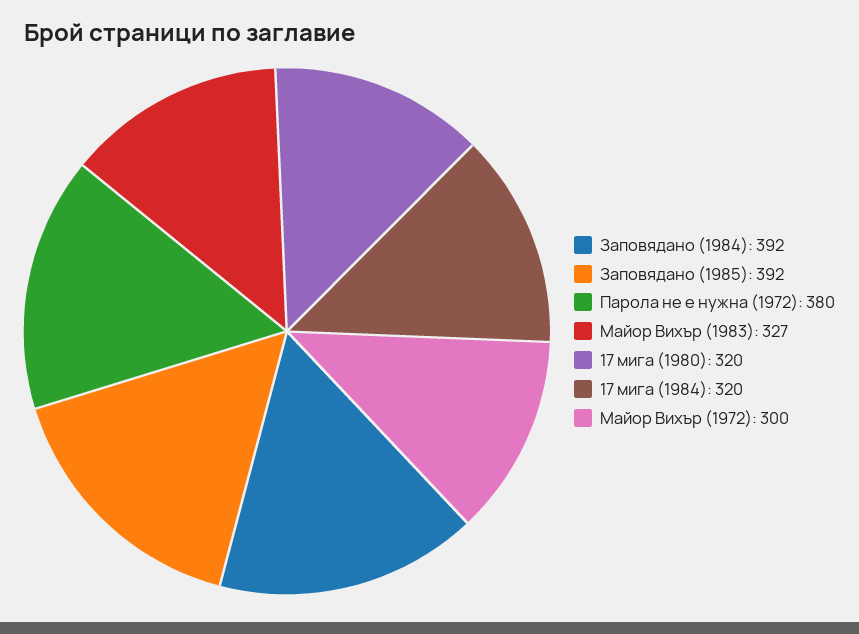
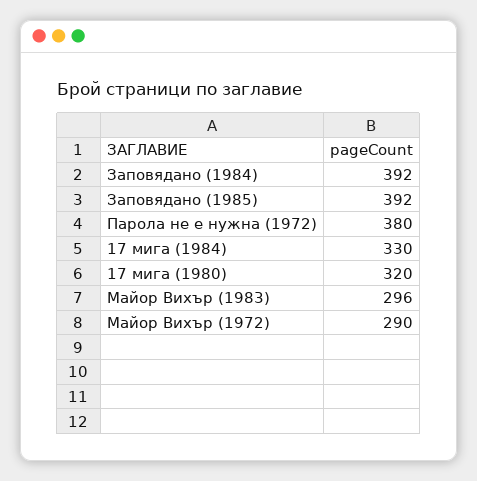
  {
    "Заповядано (1984)": 392,
    "Заповядано (1985)": 392,
    "Парола не е нужна (1972)": 380,
-   "Майор Вихър (1983)": 327,
+   "Майор Вихър (1983)": 296,
    "17 мига (1980)": 320,
-   "17 мига (1984)": 320,
+   "17 мига (1984)": 330,
-   "Майор Вихър (1972)": 300
+   "Майор Вихър (1972)": 290
  }

